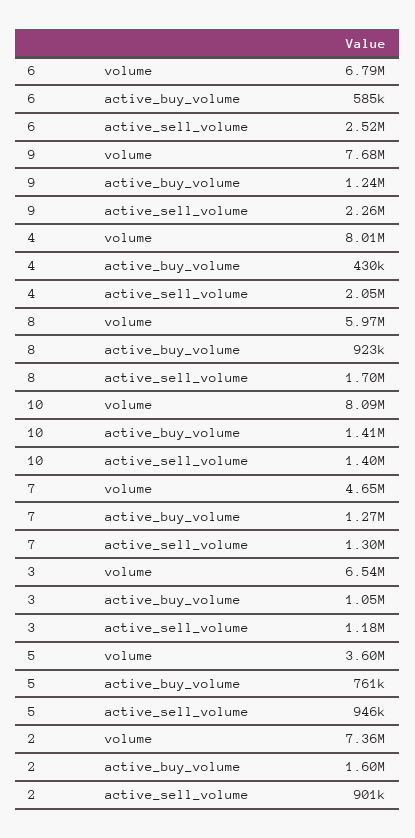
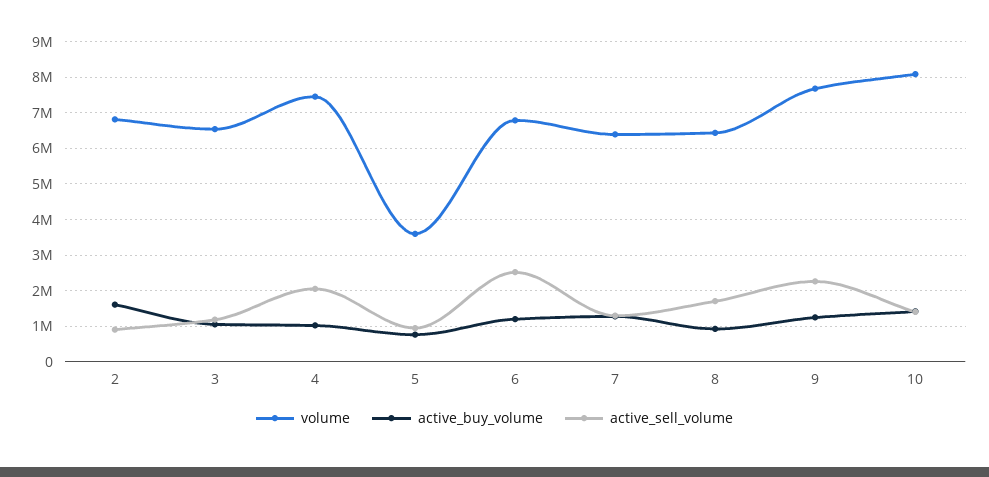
  {
    "volume": {
      "6": 6790000,
      "9": 7680000,
-     "4": 8010000,
+     "4": 7400000,
-     "8": 5970000,
+     "8": 6400000,
      "10": 8090000,
-     "7": 4650000,
+     "7": 6400000,
      "3": 6540000,
      "5": 3600000,
-     "2": 7360000
+     "2": 6800000
    },
    "active_buy_volume": {
-     "6": 585000,
+     "6": 1200000,
      "9": 1240000,
-     "4": 430000,
+     "4": 1000000,
      "8": 923000,
      "10": 1410000,
      "7": 1270000,
      "3": 1050000,
      "5": 761000,
      "2": 1600000
    },
    "active_sell_volume": {
      "6": 2520000,
      "9": 2260000,
      "4": 2050000,
      "8": 1700000,
      "10": 1400000,
      "7": 1300000,
      "3": 1180000,
      "5": 946000,
      "2": 901000
    }
  }

